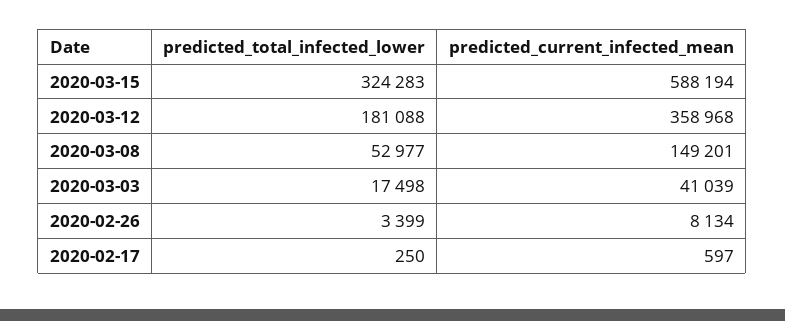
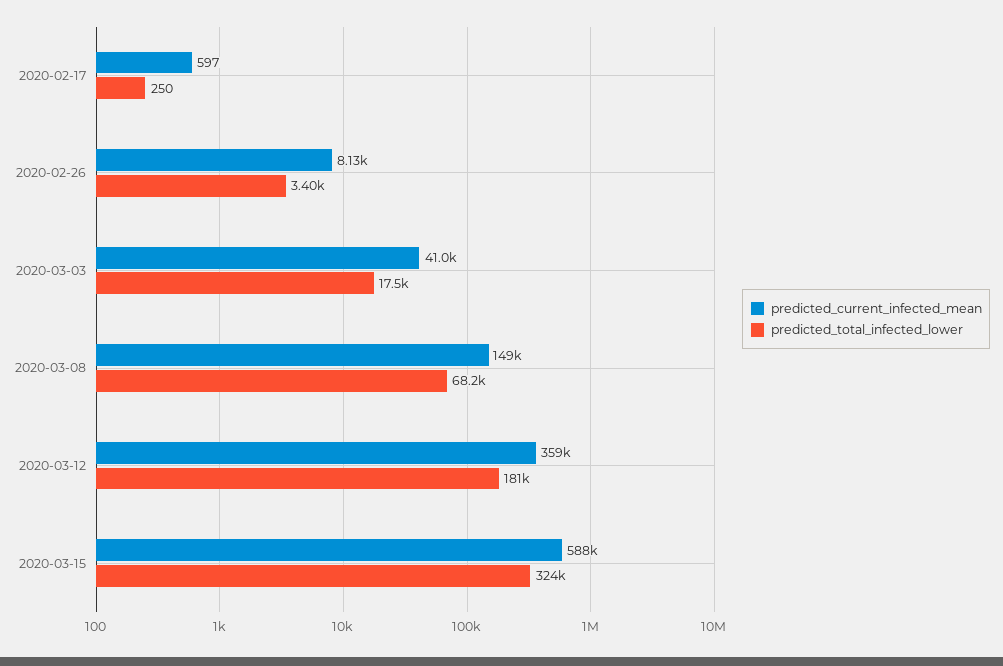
  {
    "predicted_total_infected_lower": {
      "2020-03-15": 324283,
      "2020-03-12": 181088,
-     "2020-03-08": 52977,
+     "2020-03-08": 68200,
      "2020-03-03": 17498,
      "2020-02-26": 3399,
      "2020-02-17": 250
    },
    "predicted_current_infected_mean": {
      "2020-03-15": 588194,
      "2020-03-12": 358968,
      "2020-03-08": 149201,
      "2020-03-03": 41039,
      "2020-02-26": 8134,
      "2020-02-17": 597
    }
  }

